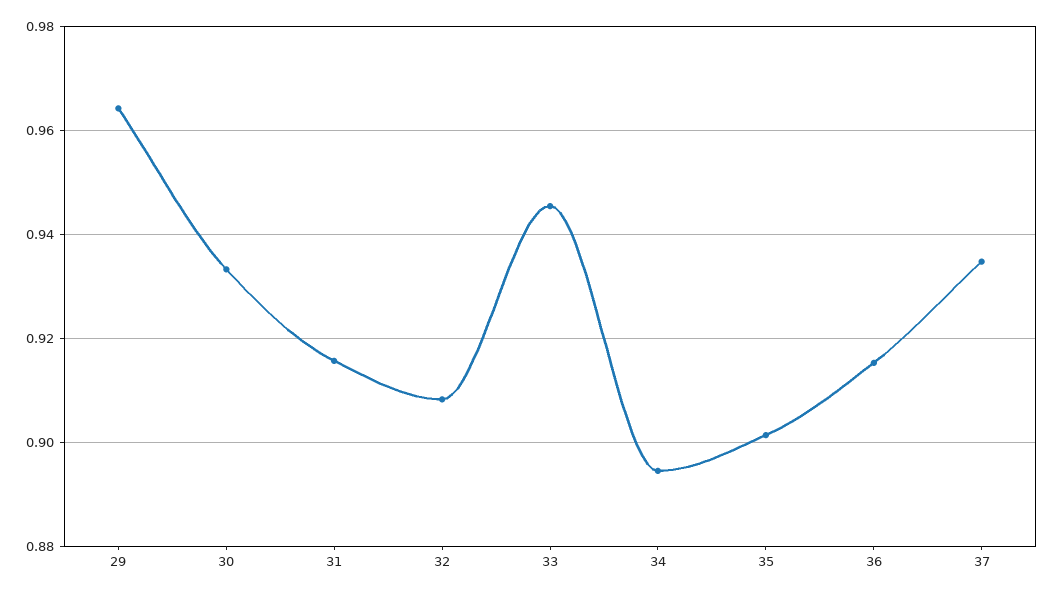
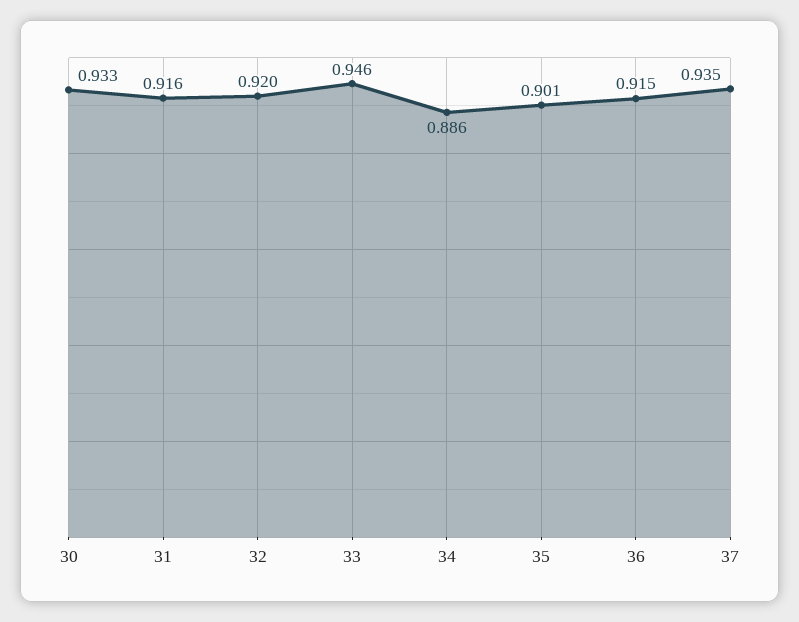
  {
-   "29": 0.964,
    "30": 0.933,
    "31": 0.916,
-   "32": 0.908,
+   "32": 0.92,
    "33": 0.946,
-   "34": 0.894,
+   "34": 0.886,
    "35": 0.901,
    "36": 0.915,
    "37": 0.935
  }

